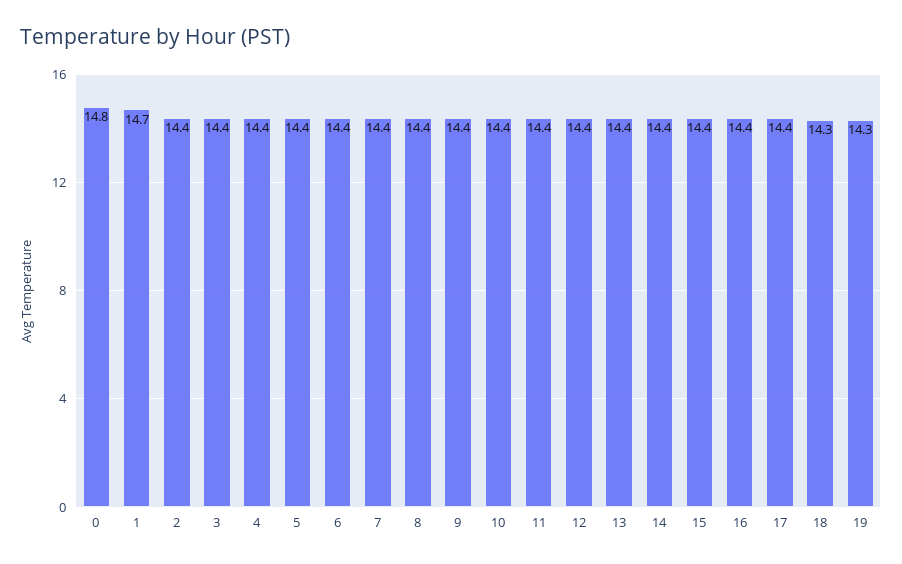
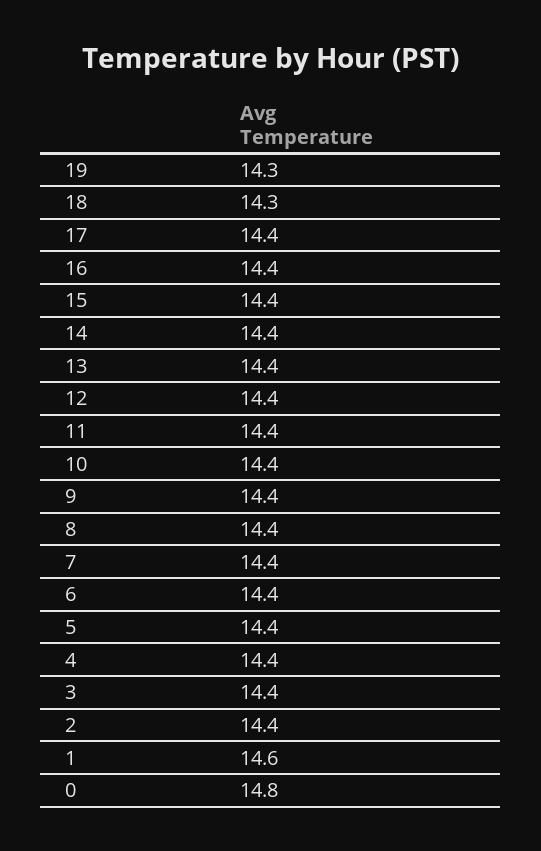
  {
    "0": 14.8,
-   "1": 14.7,
+   "1": 14.6,
    "2": 14.4,
    "3": 14.4,
    "4": 14.4,
    "5": 14.4,
    "6": 14.4,
    "7": 14.4,
    "8": 14.4,
    "9": 14.4,
    "10": 14.4,
    "11": 14.4,
    "12": 14.4,
    "13": 14.4,
    "14": 14.4,
    "15": 14.4,
    "16": 14.4,
    "17": 14.4,
    "18": 14.3,
    "19": 14.3
  }

